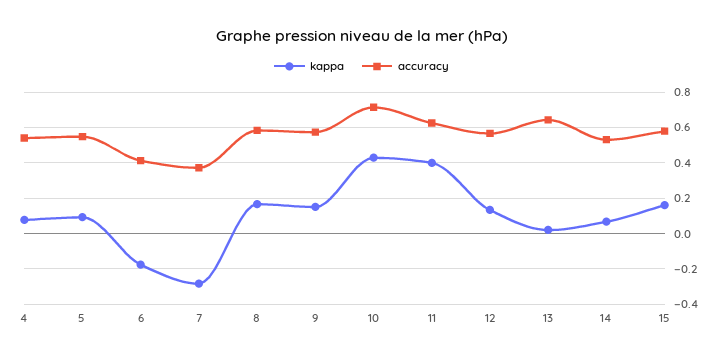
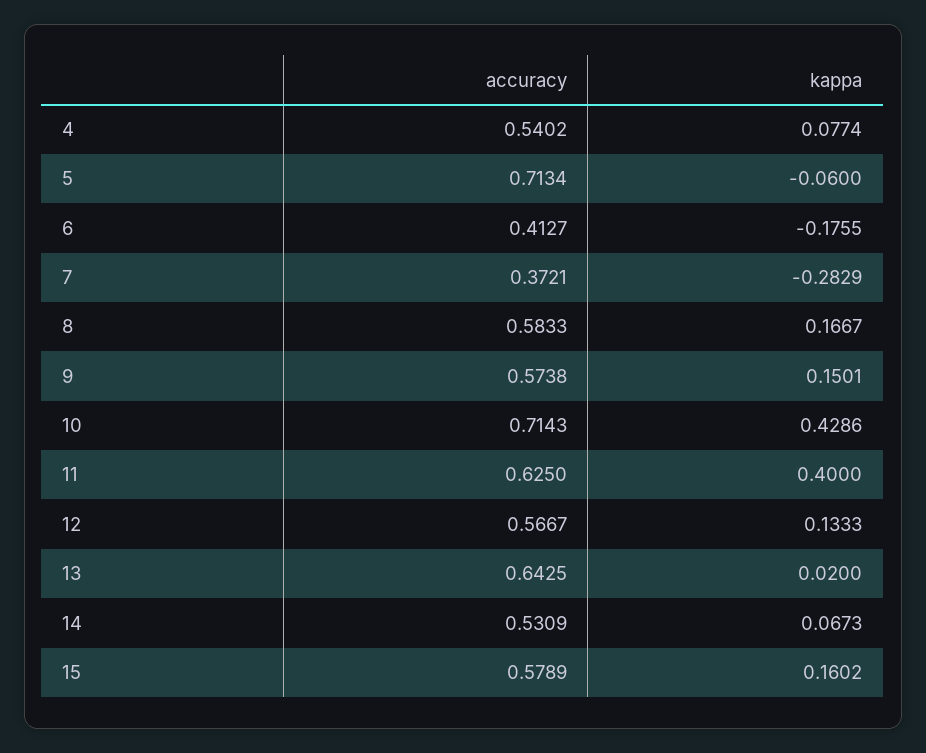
  {
    "kappa": {
      "4": 0.0774,
-     "5": 0.1,
+     "5": -0.06,
      "6": -0.1755,
      "7": -0.2829,
      "8": 0.1667,
      "9": 0.1501,
      "10": 0.4286,
      "11": 0.4,
      "12": 0.1333,
      "13": 0.02,
      "14": 0.0673,
      "15": 0.1602
    },
    "accuracy": {
      "4": 0.5402,
-     "5": 0.55,
+     "5": 0.7134,
      "6": 0.4127,
      "7": 0.3721,
      "8": 0.5833,
      "9": 0.5738,
      "10": 0.7143,
      "11": 0.625,
      "12": 0.5667,
      "13": 0.6425,
      "14": 0.5309,
      "15": 0.5789
    }
  }

